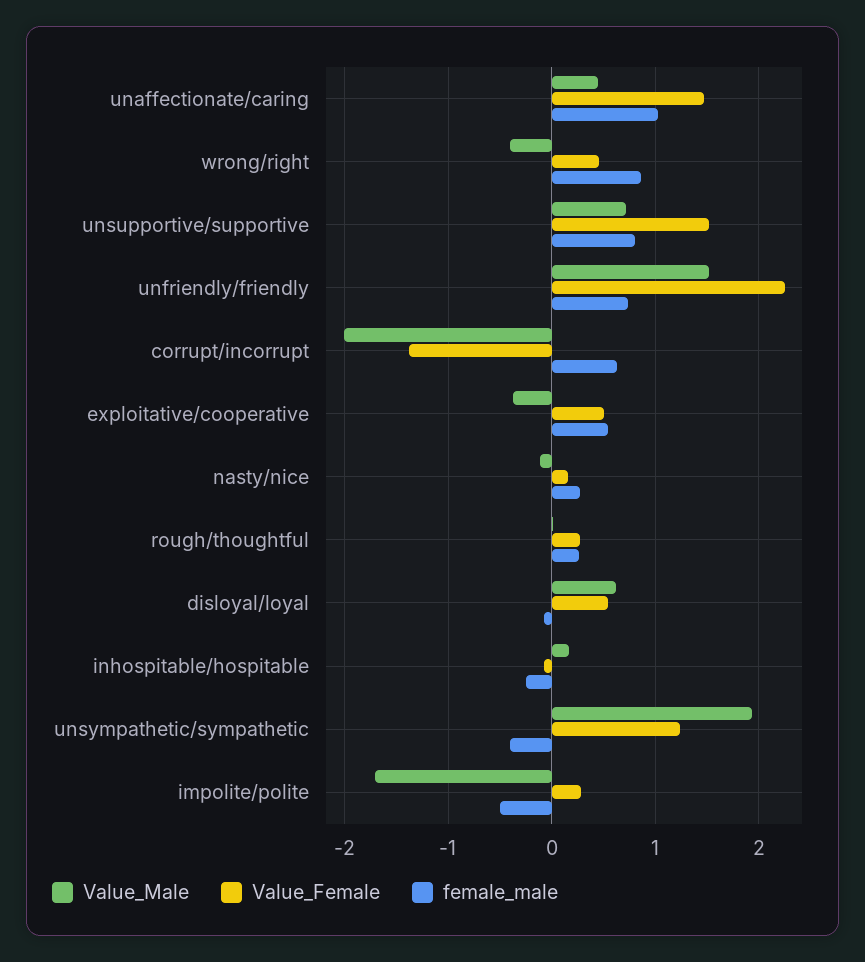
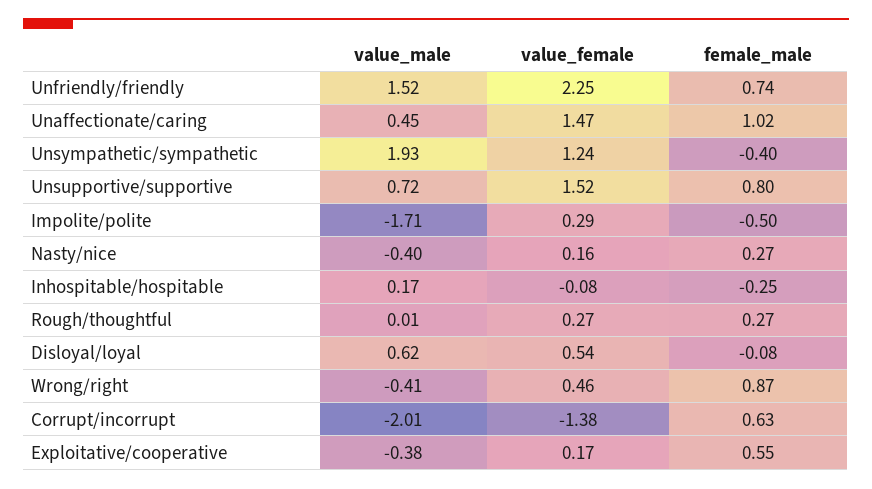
  {
    "Value_Male": {
      "unaffectionate/caring": 0.45,
      "wrong/right": -0.41,
      "unsupportive/supportive": 0.72,
      "unfriendly/friendly": 1.52,
      "corrupt/incorrupt": -2.01,
      "exploitative/cooperative": -0.38,
-     "nasty/nice": -0.1,
+     "nasty/nice": -0.4,
      "rough/thoughtful": 0.01,
      "disloyal/loyal": 0.62,
      "inhospitable/hospitable": 0.17,
      "unsympathetic/sympathetic": 1.93,
      "impolite/polite": -1.71
    },
    "Value_Female": {
      "unaffectionate/caring": 1.47,
      "wrong/right": 0.46,
      "unsupportive/supportive": 1.52,
      "unfriendly/friendly": 2.25,
      "corrupt/incorrupt": -1.38,
-     "exploitative/cooperative": 0.5,
+     "exploitative/cooperative": 0.17,
      "nasty/nice": 0.16,
      "rough/thoughtful": 0.27,
      "disloyal/loyal": 0.54,
      "inhospitable/hospitable": -0.08,
      "unsympathetic/sympathetic": 1.24,
      "impolite/polite": 0.29
    },
    "female_male": {
      "unaffectionate/caring": 1.02,
      "wrong/right": 0.87,
      "unsupportive/supportive": 0.8,
      "unfriendly/friendly": 0.74,
      "corrupt/incorrupt": 0.63,
      "exploitative/cooperative": 0.55,
      "nasty/nice": 0.27,
      "rough/thoughtful": 0.27,
      "disloyal/loyal": -0.08,
      "inhospitable/hospitable": -0.25,
      "unsympathetic/sympathetic": -0.4,
      "impolite/polite": -0.5
    }
  }

